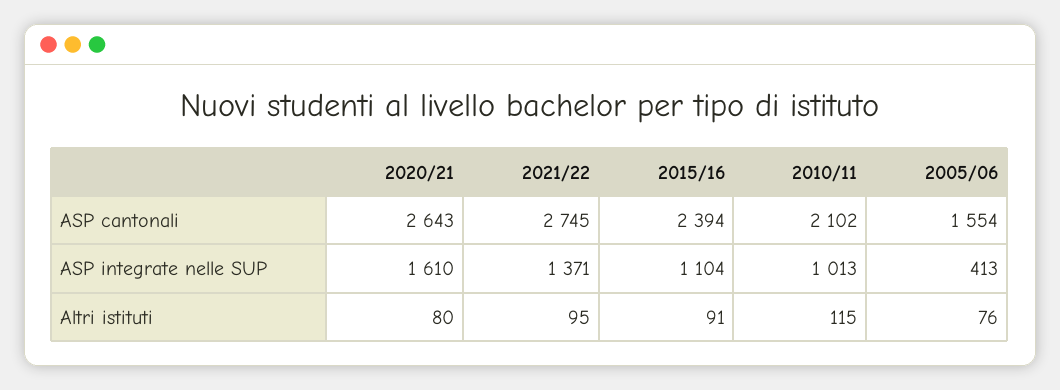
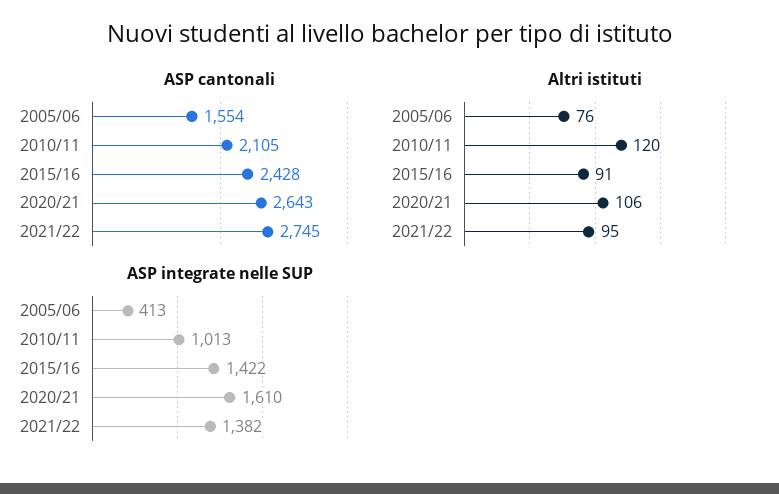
  {
    "ASP cantonali": {
      "2020/21": 2643,
      "2021/22": 2745,
-     "2015/16": 2394,
+     "2015/16": 2428,
-     "2010/11": 2102,
+     "2010/11": 2105,
      "2005/06": 1554
    },
    "ASP integrate nelle SUP": {
      "2020/21": 1610,
-     "2021/22": 1371,
+     "2021/22": 1382,
-     "2015/16": 1104,
+     "2015/16": 1422,
      "2010/11": 1013,
      "2005/06": 413
    },
    "Altri istituti": {
-     "2020/21": 80,
+     "2020/21": 106,
      "2021/22": 95,
      "2015/16": 91,
-     "2010/11": 115,
+     "2010/11": 120,
      "2005/06": 76
    }
  }

